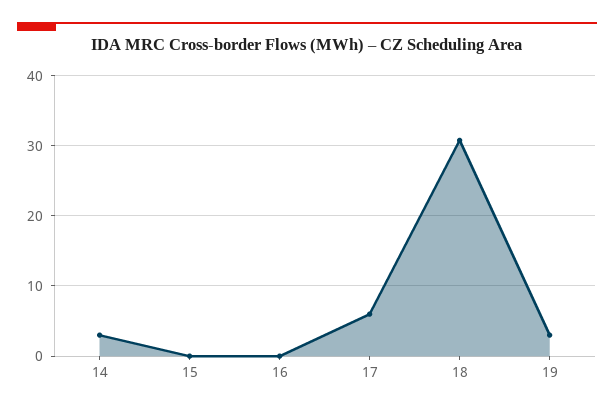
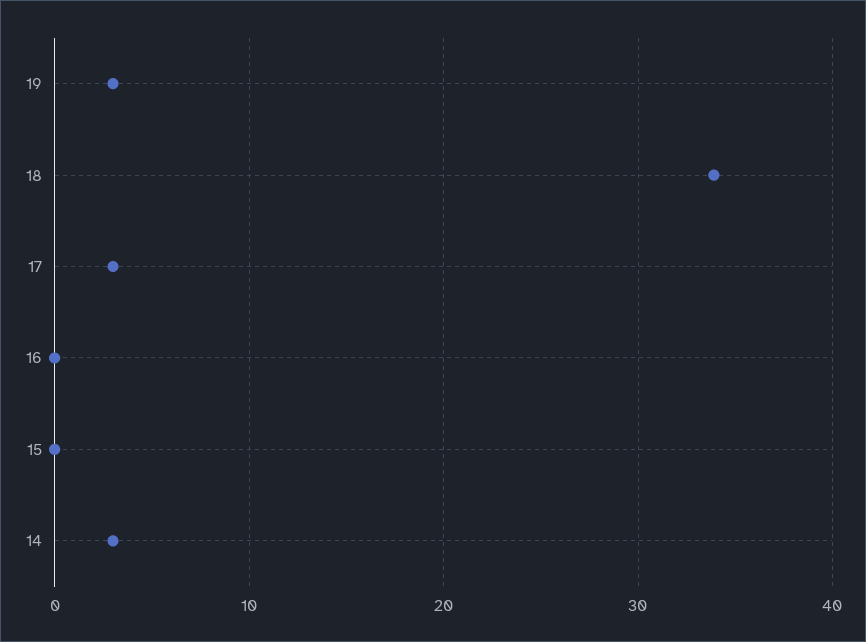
  {
    "14": 3,
    "15": 0,
    "16": 0,
-   "17": 6,
+   "17": 3,
-   "18": 31,
+   "18": 34,
    "19": 3
  }

